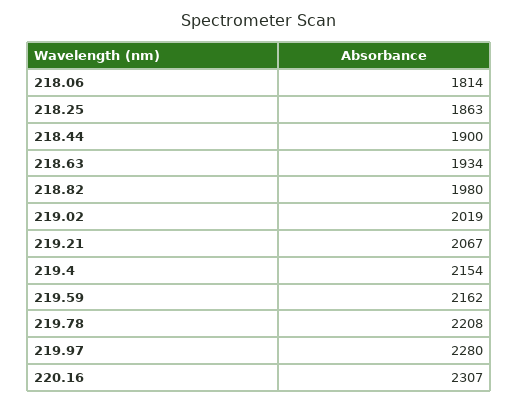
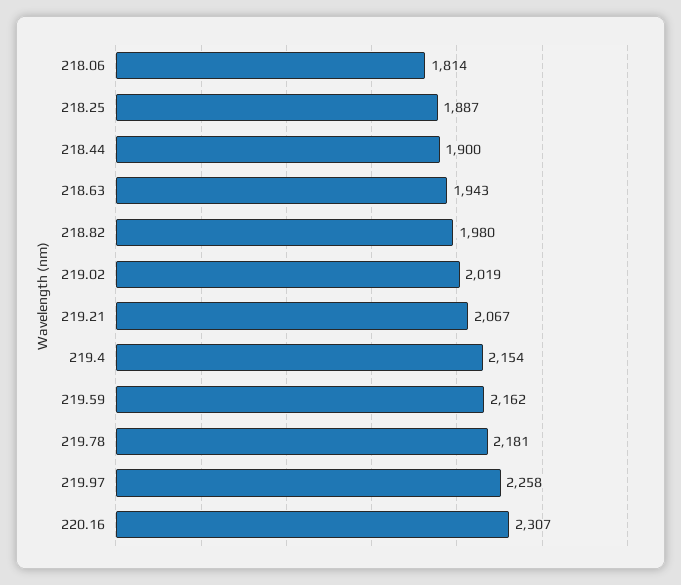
  {
    "218.06": 1814,
-   "218.25": 1863,
+   "218.25": 1887,
    "218.44": 1900,
-   "218.63": 1934,
+   "218.63": 1943,
    "218.82": 1980,
    "219.02": 2019,
    "219.21": 2067,
    "219.4": 2154,
    "219.59": 2162,
-   "219.78": 2208,
+   "219.78": 2181,
-   "219.97": 2280,
+   "219.97": 2258,
    "220.16": 2307
  }

